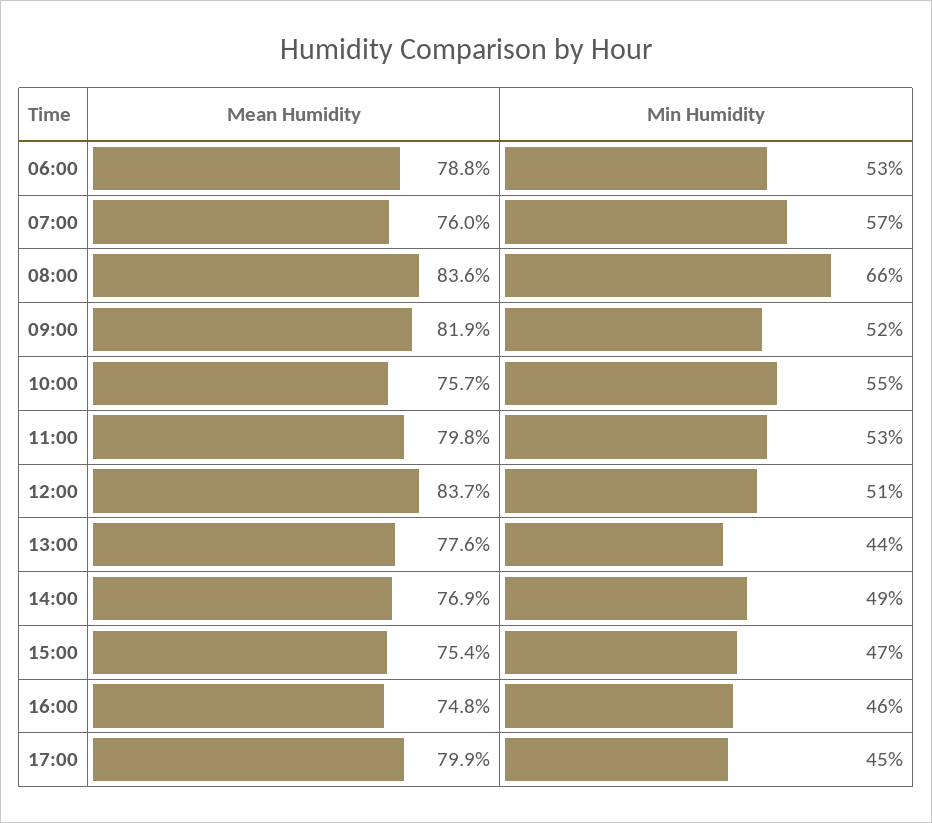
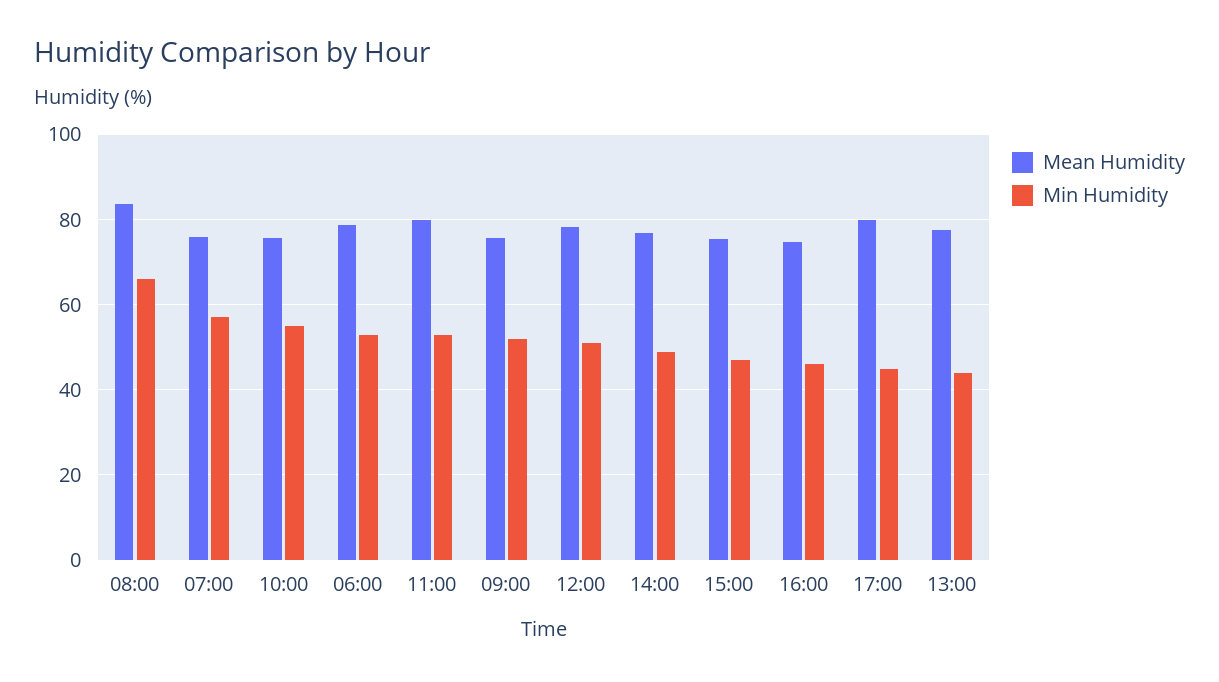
  {
    "Mean Humidity": {
      "06:00": 78.8,
      "07:00": 76,
      "08:00": 83.6,
-     "09:00": 81.9,
+     "09:00": 76,
      "10:00": 75.7,
      "11:00": 79.8,
-     "12:00": 83.7,
+     "12:00": 78,
      "13:00": 77.6,
      "14:00": 76.9,
      "15:00": 75.4,
      "16:00": 74.8,
      "17:00": 79.9
    },
    "Min Humidity": {
      "06:00": 53,
      "07:00": 57,
      "08:00": 66,
      "09:00": 52,
      "10:00": 55,
      "11:00": 53,
      "12:00": 51,
      "13:00": 44,
      "14:00": 49,
      "15:00": 47,
      "16:00": 46,
      "17:00": 45
    }
  }

